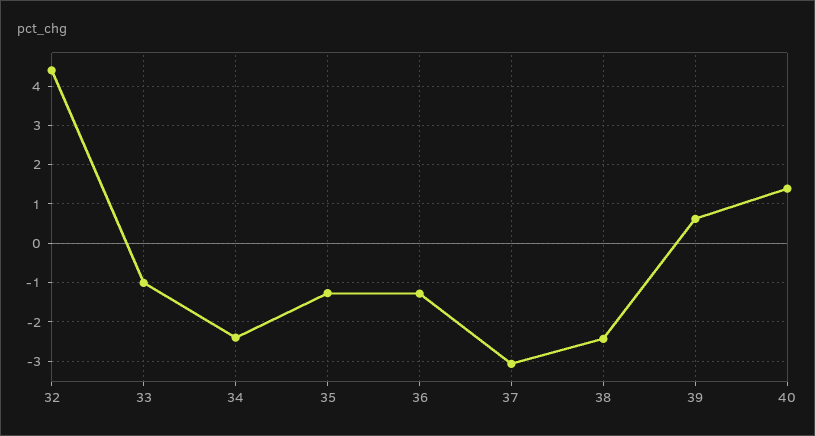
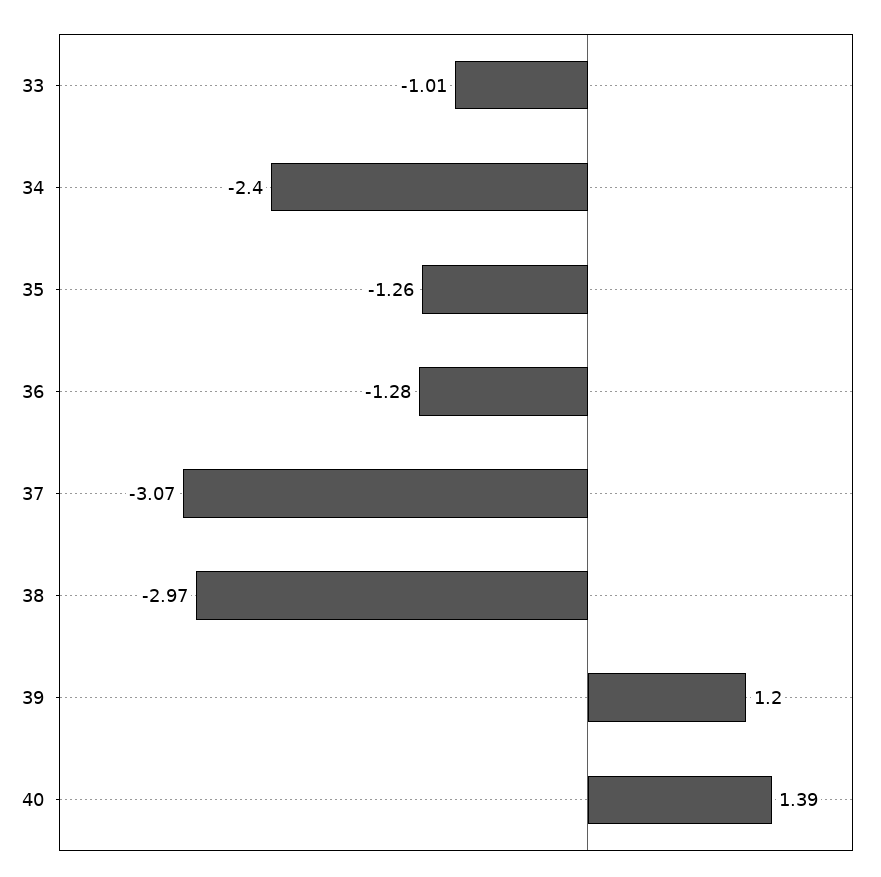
  {
-   "32": 4.4,
    "33": -1.01,
    "34": -2.4,
    "35": -1.26,
    "36": -1.28,
    "37": -3.07,
-   "38": -2.4,
+   "38": -2.97,
-   "39": 0.6,
+   "39": 1.2,
    "40": 1.39
  }

